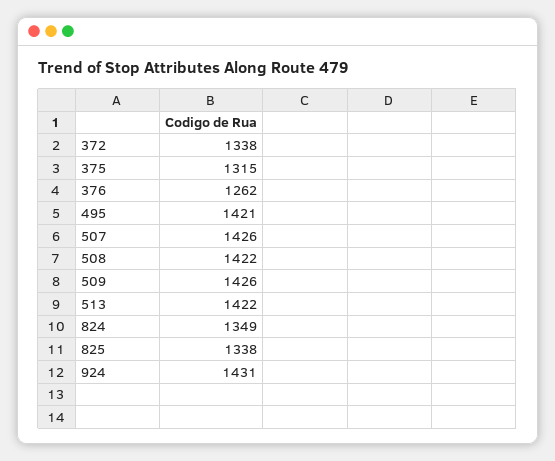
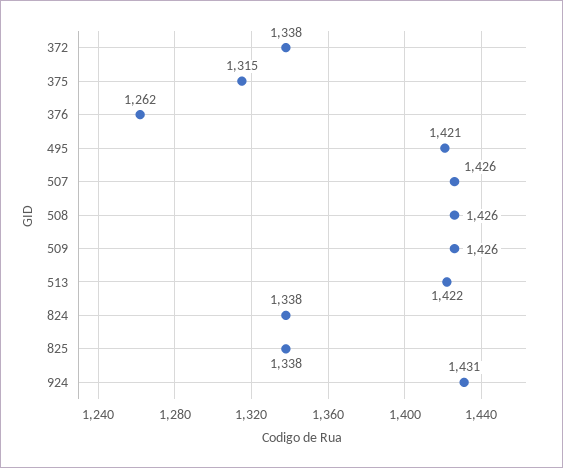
  {
    "372": 1338,
    "375": 1315,
    "376": 1262,
    "495": 1421,
    "507": 1426,
-   "508": 1422,
+   "508": 1426,
    "509": 1426,
    "513": 1422,
-   "824": 1349,
+   "824": 1338,
    "825": 1338,
    "924": 1431
  }

